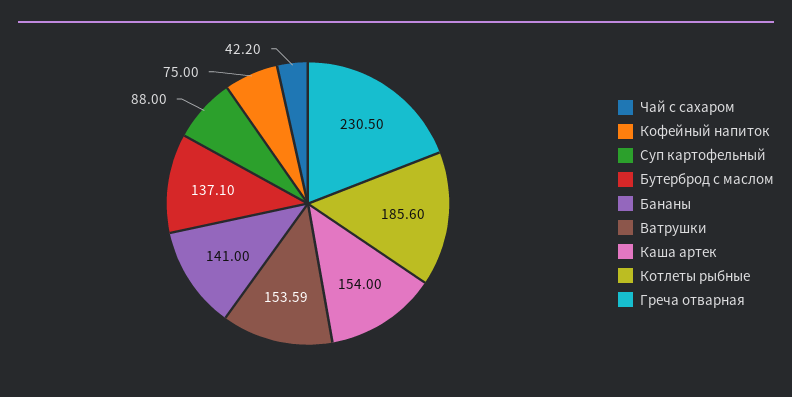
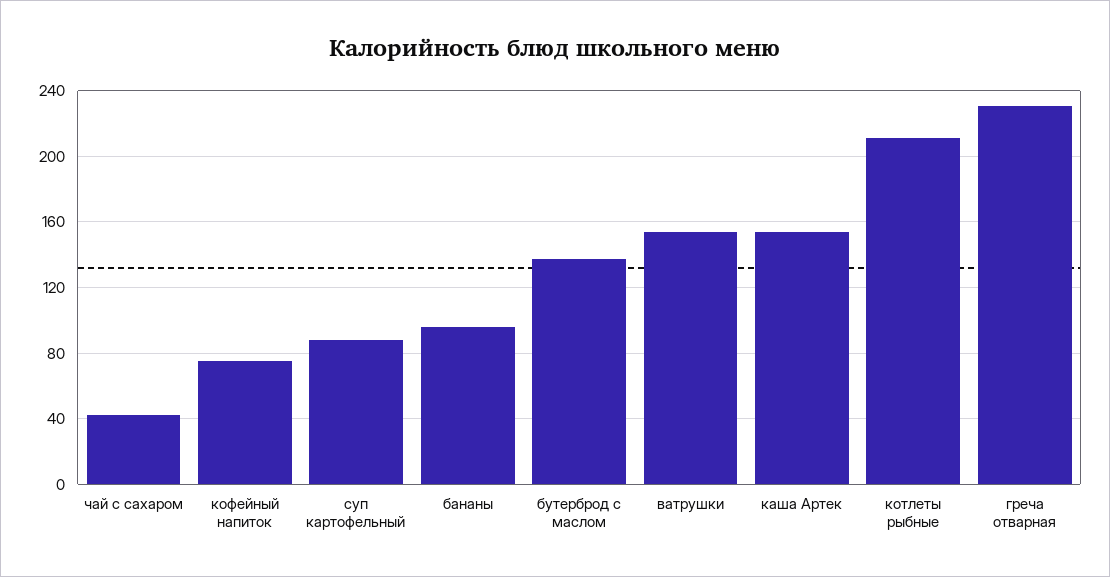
  {
    "Чай с сахаром": 42.2,
    "Кофейный напиток": 75,
    "Суп картофельный": 88,
    "Бутерброд с маслом": 137.1,
-   "Бананы": 141,
+   "Бананы": 95,
    "Ватрушки": 153.59,
    "Каша артек": 154,
-   "Котлеты рыбные": 185.6,
+   "Котлеты рыбные": 210,
    "Греча отварная": 230.5
  }

